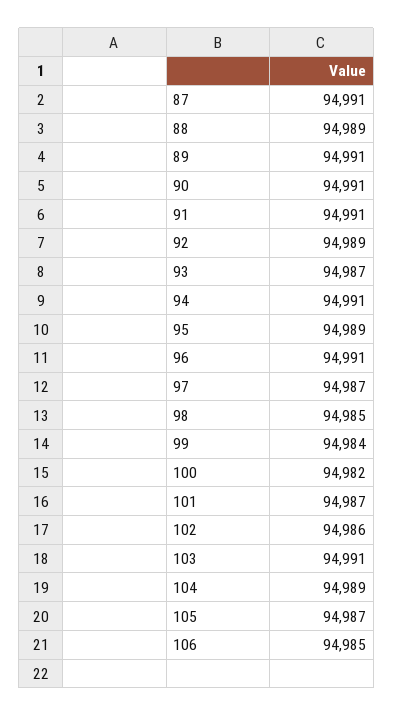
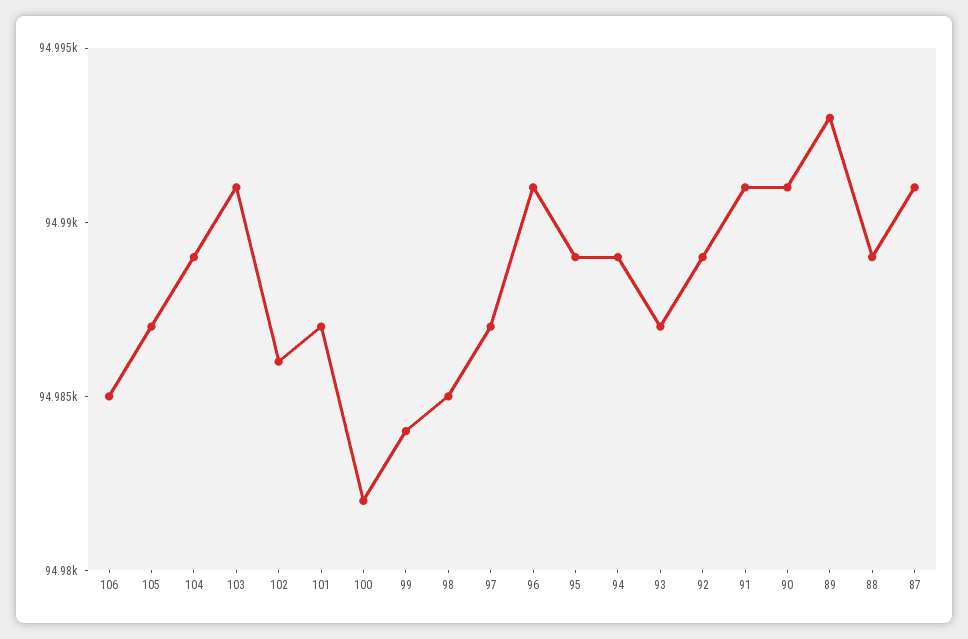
  {
    "87": 94991,
    "88": 94989,
-   "89": 94991,
+   "89": 94993,
    "90": 94991,
    "91": 94991,
    "92": 94989,
    "93": 94987,
-   "94": 94991,
+   "94": 94989,
    "95": 94989,
    "96": 94991,
    "97": 94987,
    "98": 94985,
    "99": 94984,
    "100": 94982,
    "101": 94987,
    "102": 94986,
    "103": 94991,
    "104": 94989,
    "105": 94987,
    "106": 94985
  }

